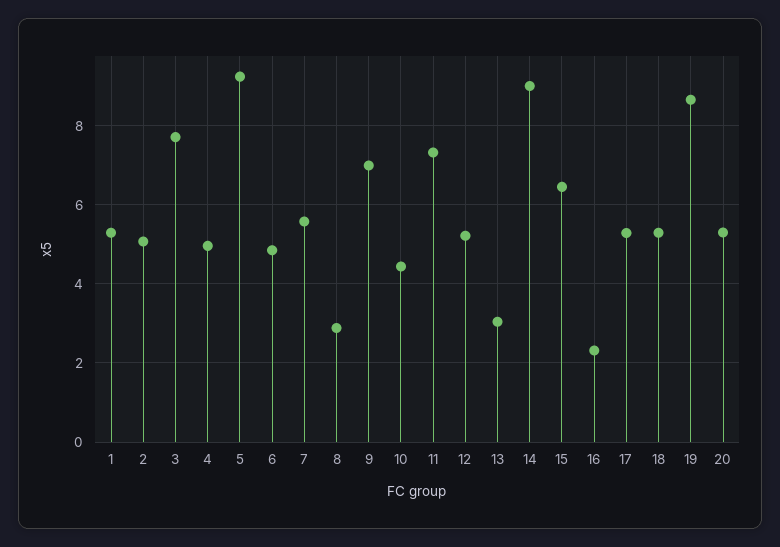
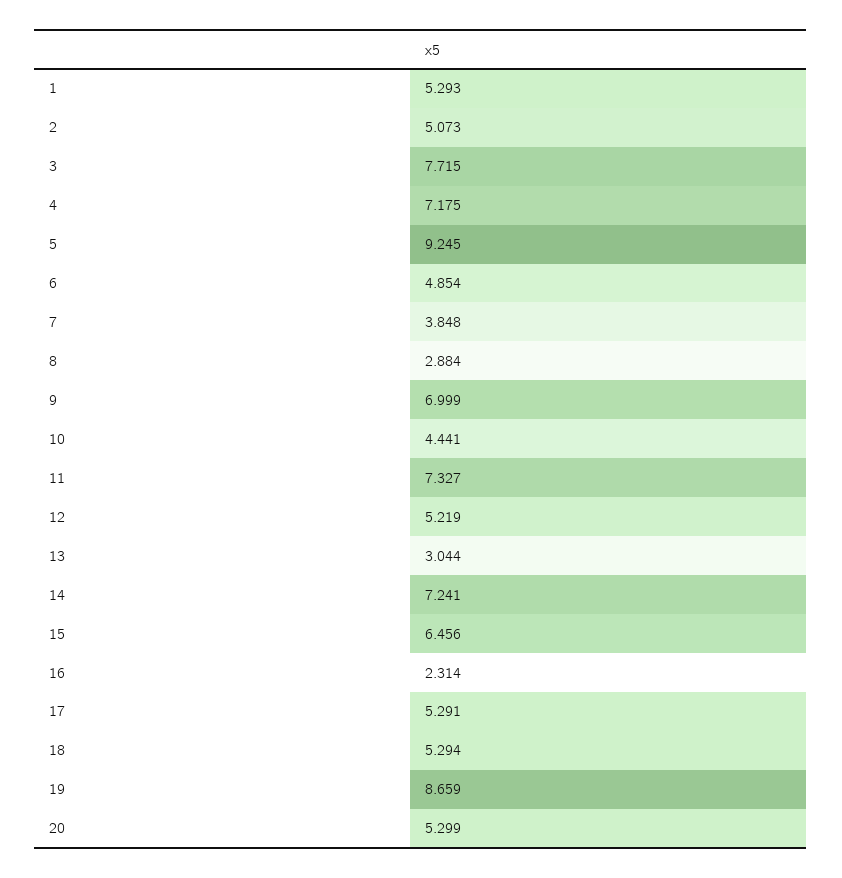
  {
    "1": 5.293,
    "2": 5.073,
    "3": 7.715,
-   "4": 5,
+   "4": 7.175,
    "5": 9.245,
    "6": 4.854,
-   "7": 5.6,
+   "7": 3.848,
    "8": 2.884,
    "9": 6.999,
    "10": 4.441,
    "11": 7.327,
    "12": 5.219,
    "13": 3.044,
-   "14": 9,
+   "14": 7.241,
    "15": 6.456,
    "16": 2.314,
    "17": 5.291,
    "18": 5.294,
    "19": 8.659,
    "20": 5.299
  }

